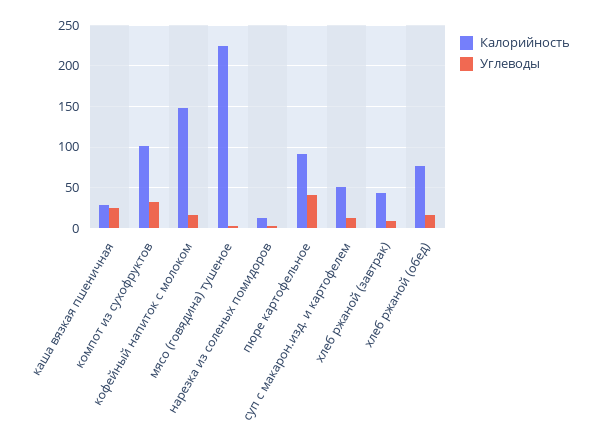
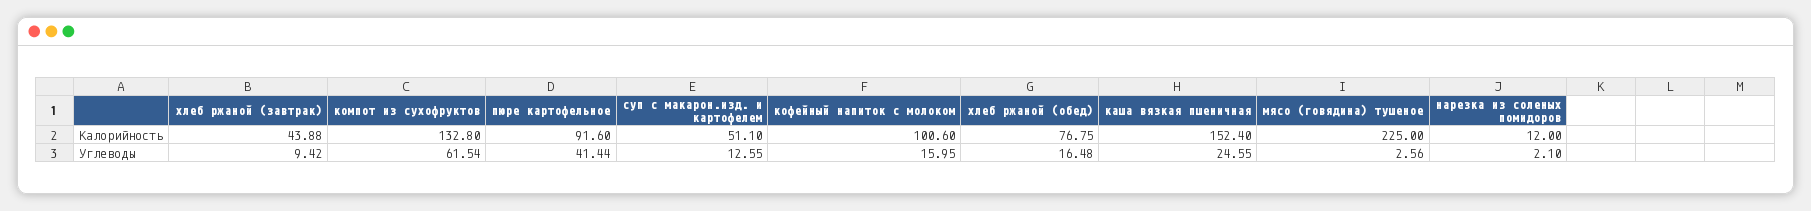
  {
    "Калорийность": {
-     "каша вязкая пшеничная": 30,
+     "каша вязкая пшеничная": 152.4,
-     "компот из сухофруктов": 100,
+     "компот из сухофруктов": 132.8,
-     "кофейный напиток с молоком": 150,
+     "кофейный напиток с молоком": 100.6,
      "мясо (говядина) тушеное": 225,
      "нарезка из соленых помидоров": 12,
      "пюре картофельное": 91.6,
      "суп с макарон.изд. и картофелем": 51.1,
      "хлеб ржаной (завтрак)": 43.88,
      "хлеб ржаной (обед)": 76.75
    },
    "Углеводы": {
      "каша вязкая пшеничная": 24.55,
-     "компот из сухофруктов": 30,
+     "компот из сухофруктов": 61.54,
      "кофейный напиток с молоком": 15.95,
      "мясо (говядина) тушеное": 2.56,
      "нарезка из соленых помидоров": 2.1,
      "пюре картофельное": 41.44,
      "суп с макарон.изд. и картофелем": 12.55,
      "хлеб ржаной (завтрак)": 9.42,
      "хлеб ржаной (обед)": 16.48
    }
  }

